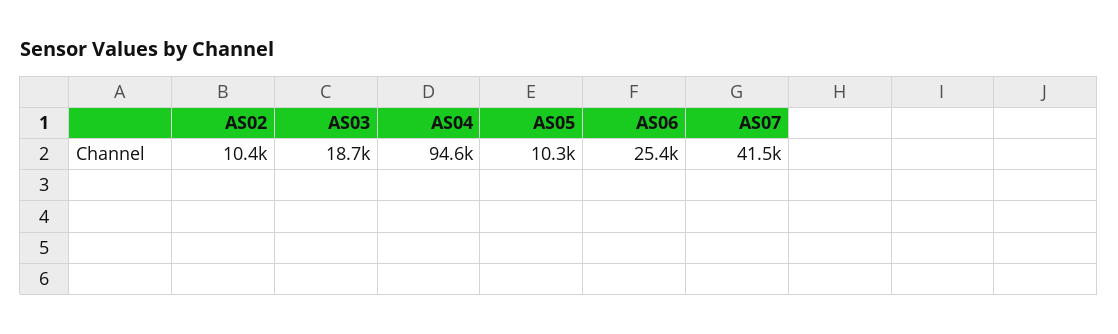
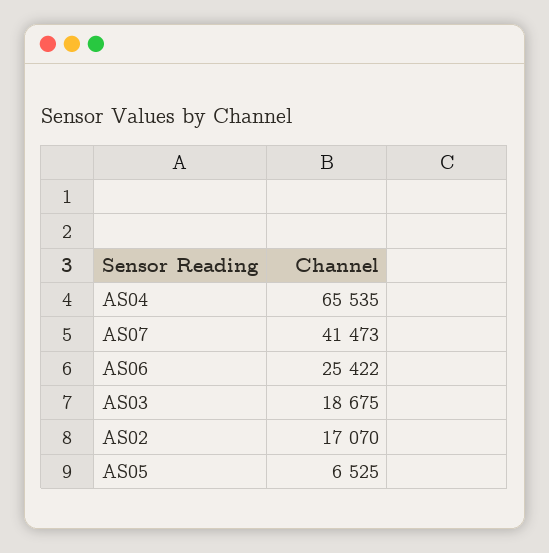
  {
-   "AS02": 10400,
+   "AS02": 17070,
    "AS03": 18675,
-   "AS04": 94600,
+   "AS04": 65535,
-   "AS05": 10300,
+   "AS05": 6525,
    "AS06": 25422,
    "AS07": 41473
  }

